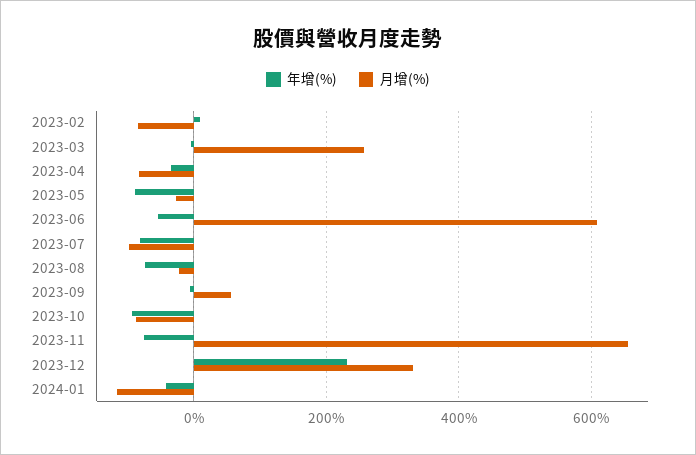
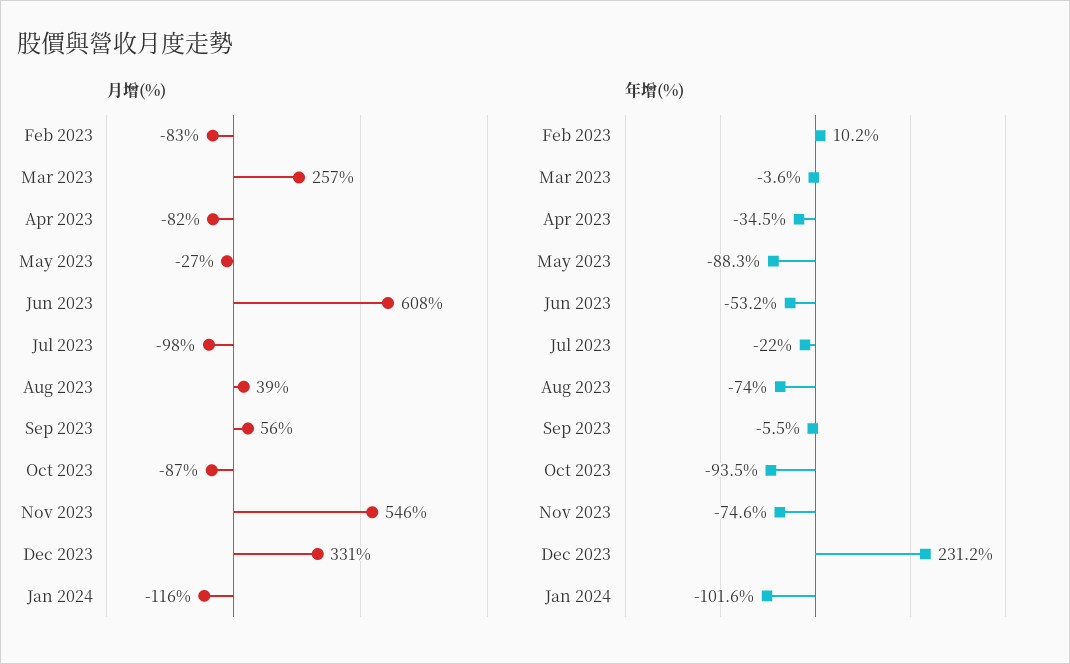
  {
    "年增(%)": {
      "2023-02": 10.2,
      "2023-03": -3.6,
      "2023-04": -34.5,
      "2023-05": -88.3,
      "2023-06": -53.2,
-     "2023-07": -80,
+     "2023-07": -22,
      "2023-08": -74,
      "2023-09": -5.5,
      "2023-10": -93.5,
      "2023-11": -74.6,
      "2023-12": 231.2,
-     "2024-01": -40
+     "2024-01": -101.6
    },
    "月增(%)": {
      "2023-02": -83,
      "2023-03": 257,
      "2023-04": -82,
      "2023-05": -27,
      "2023-06": 608,
      "2023-07": -98,
-     "2023-08": -20,
+     "2023-08": 39,
      "2023-09": 56,
      "2023-10": -87,
-     "2023-11": 660,
+     "2023-11": 546,
      "2023-12": 331,
      "2024-01": -116
    }
  }

